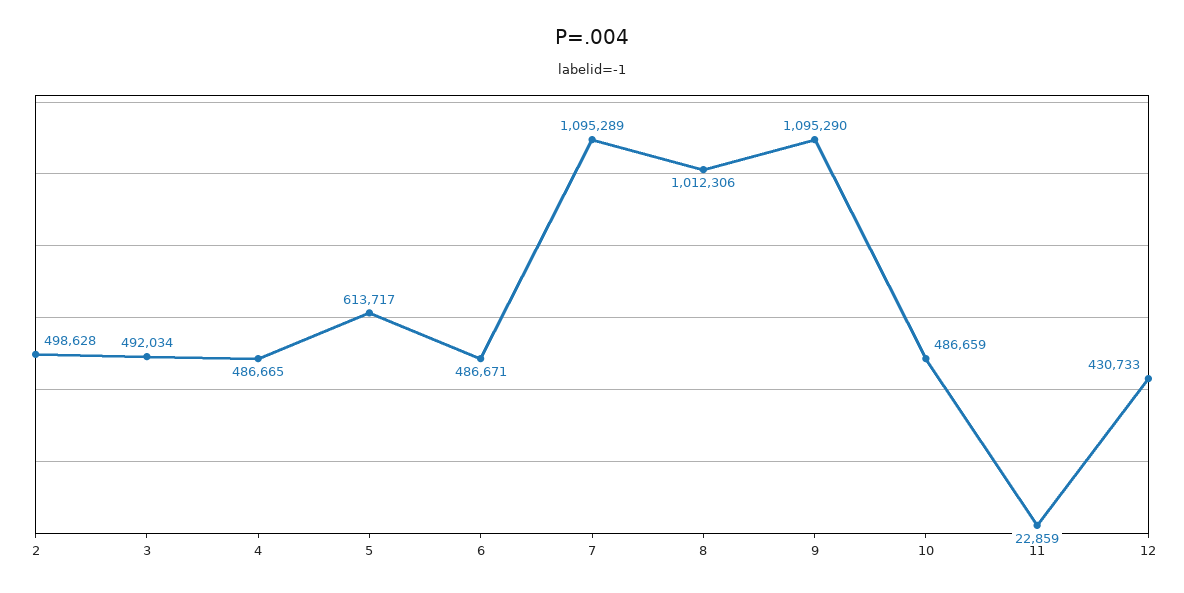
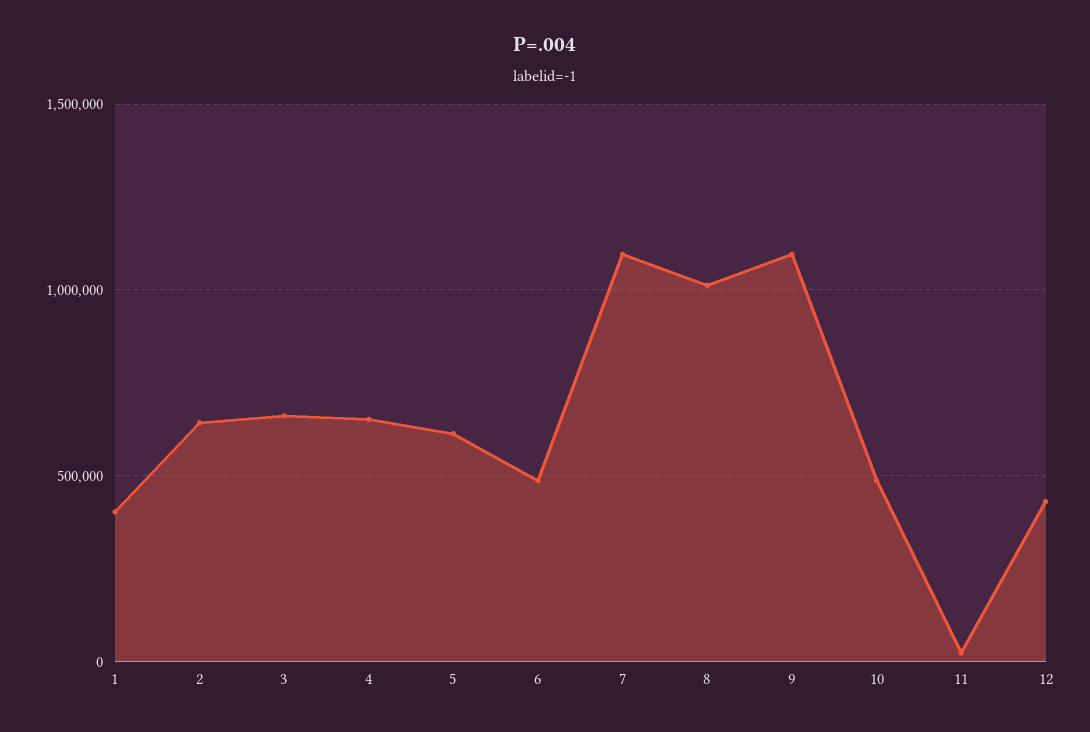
  {
-   "2": 498628,
+   "2": 650000,
-   "3": 492034,
+   "3": 650000,
-   "4": 486665,
+   "4": 650000,
    "5": 613717,
    "6": 486671,
    "7": 1095289,
    "8": 1012306,
    "9": 1095290,
    "10": 486659,
    "11": 22859,
-   "12": 430733
+   "12": 430733,
+   "1": 400000
  }

